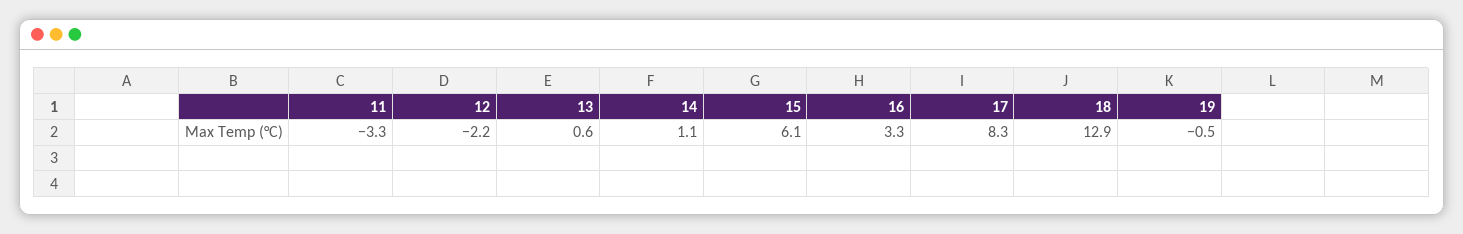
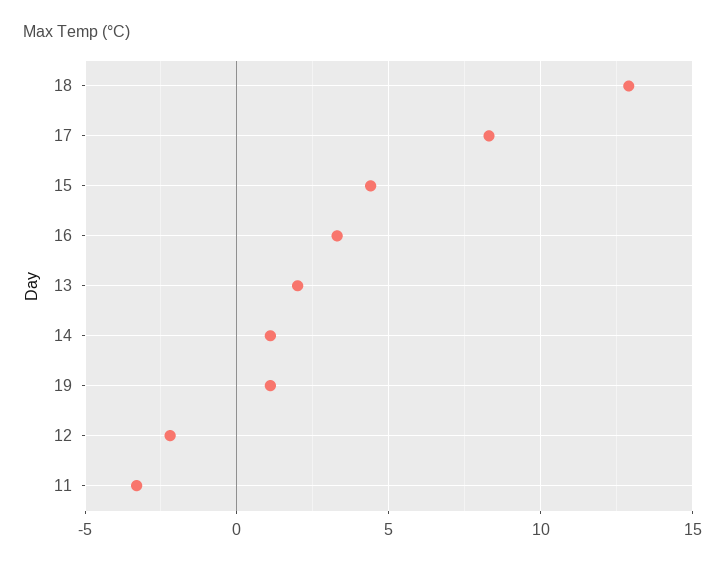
  {
    "11": -3.3,
    "12": -2.2,
-   "13": 0.6,
+   "13": 2,
    "14": 1.1,
-   "15": 6.1,
+   "15": 4.5,
    "16": 3.3,
    "17": 8.3,
    "18": 12.9,
-   "19": -0.5
+   "19": 1
  }

